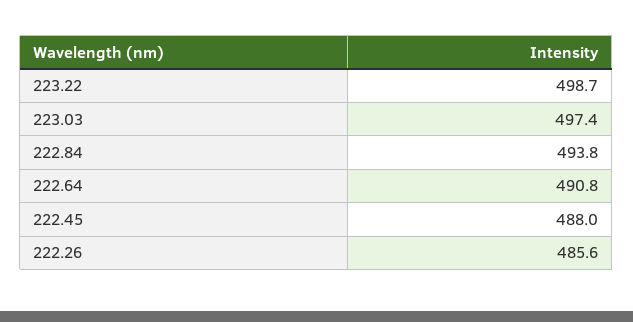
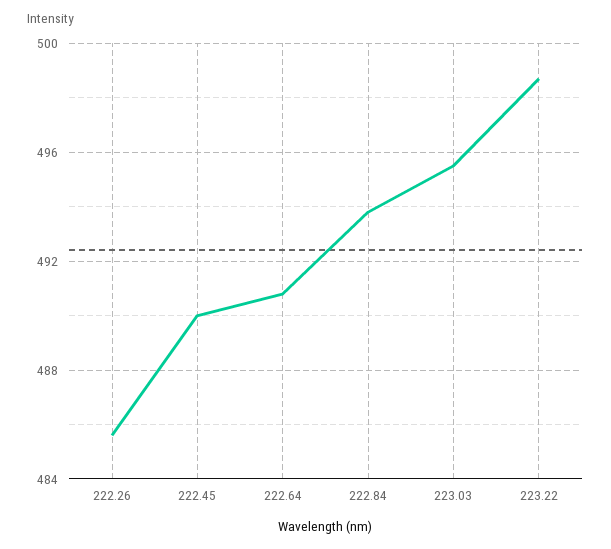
  {
    "223.22": 498.7,
-   "223.03": 497.4,
+   "223.03": 495.5,
    "222.84": 493.8,
    "222.64": 490.8,
-   "222.45": 488,
+   "222.45": 490,
    "222.26": 485.6
  }

